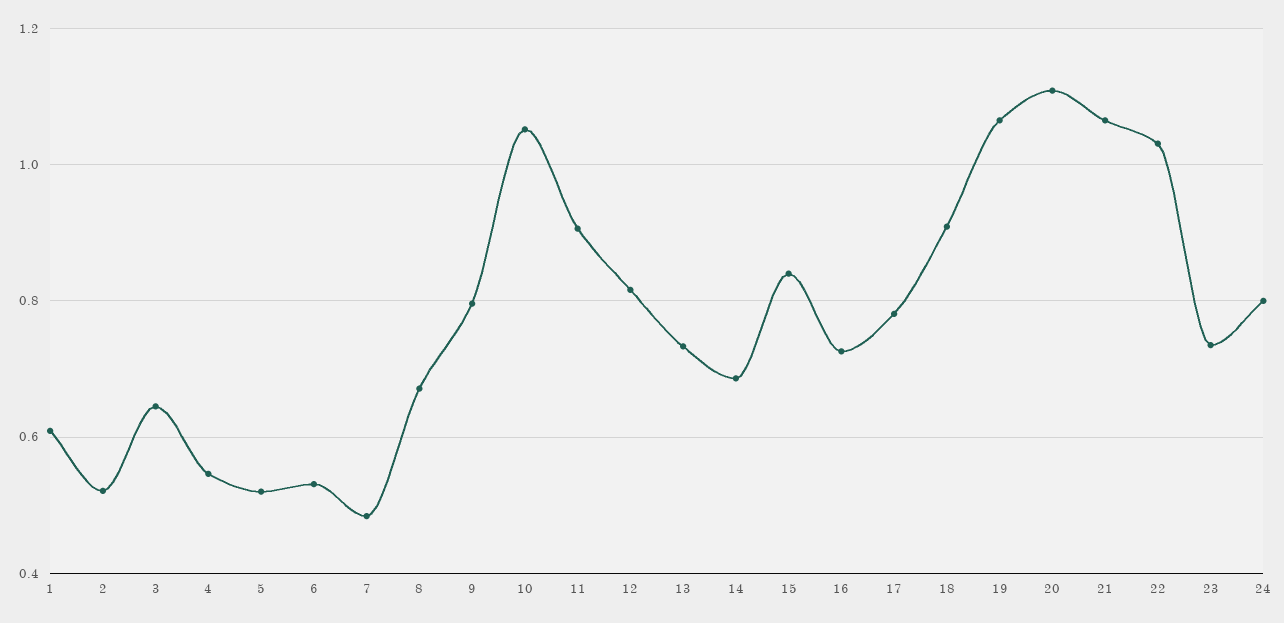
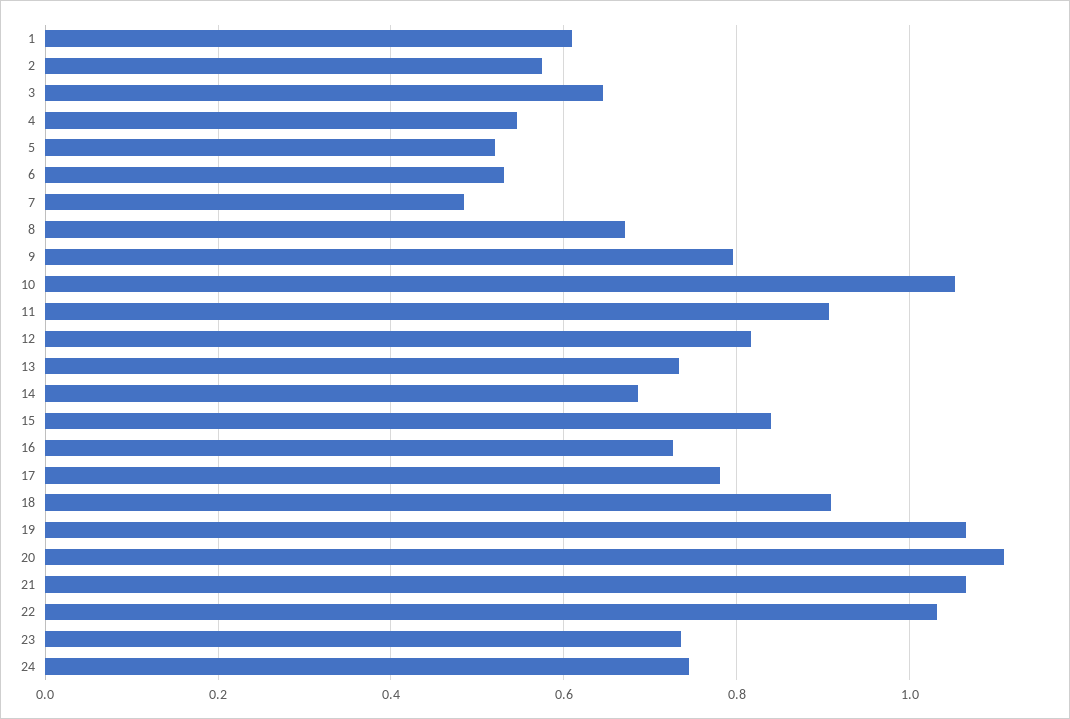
  {
    "1": 0.6,
-   "2": 0.52,
+   "2": 0.58,
    "3": 0.64,
    "4": 0.54,
    "5": 0.52,
    "6": 0.54,
    "7": 0.48,
    "8": 0.68,
    "9": 0.8,
    "10": 1.06,
    "11": 0.9,
    "12": 0.82,
    "13": 0.74,
    "14": 0.68,
    "15": 0.84,
    "16": 0.72,
    "17": 0.78,
    "18": 0.9,
    "19": 1.06,
    "20": 1.1,
    "21": 1.06,
    "22": 1.04,
    "23": 0.74,
-   "24": 0.8
+   "24": 0.74
  }

